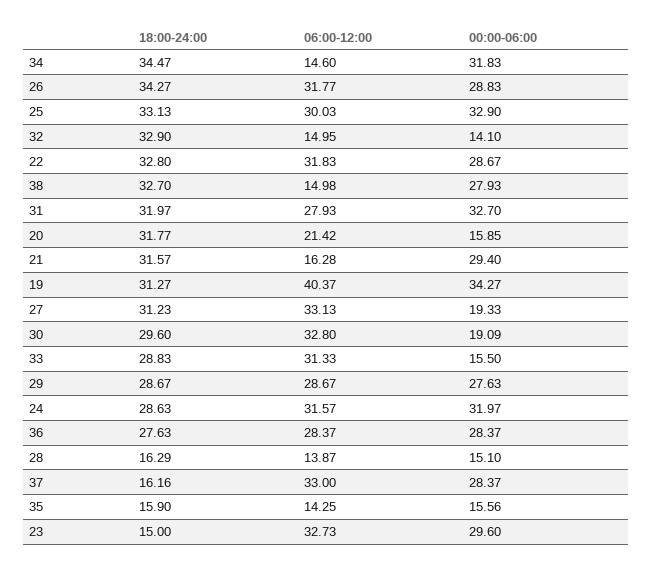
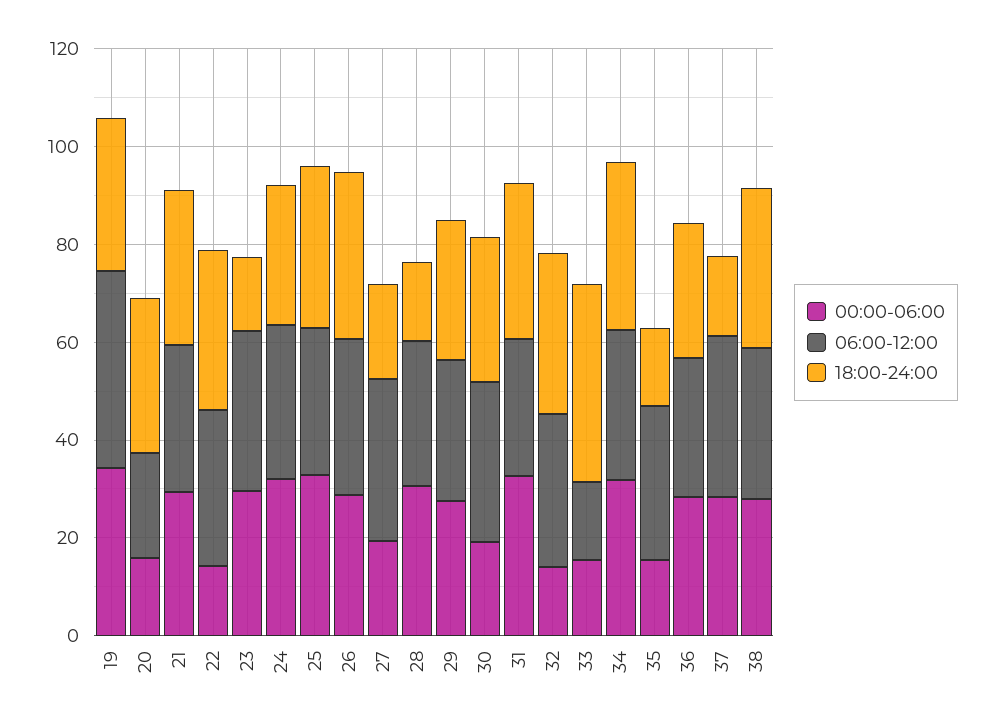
  {
    "18:00-24:00": {
      "34": 34.47,
      "26": 34.27,
      "25": 33.13,
      "32": 32.9,
      "22": 32.8,
      "38": 32.7,
      "31": 31.97,
      "20": 31.77,
      "21": 31.57,
      "19": 31.27,
-     "27": 31.23,
+     "27": 20,
      "30": 29.6,
-     "33": 28.83,
+     "33": 40,
      "29": 28.67,
      "24": 28.63,
      "36": 27.63,
      "28": 16.29,
      "37": 16.16,
      "35": 15.9,
      "23": 15
    },
    "06:00-12:00": {
-     "34": 14.6,
+     "34": 30,
      "26": 31.77,
      "25": 30.03,
-     "32": 14.95,
+     "32": 30,
      "22": 31.83,
-     "38": 14.98,
+     "38": 30,
      "31": 27.93,
      "20": 21.42,
-     "21": 16.28,
+     "21": 30,
      "19": 40.37,
      "27": 33.13,
      "30": 32.8,
-     "33": 31.33,
+     "33": 15,
      "29": 28.67,
      "24": 31.57,
      "36": 28.37,
-     "28": 13.87,
+     "28": 30,
      "37": 33,
-     "35": 14.25,
+     "35": 30,
      "23": 32.73
    },
    "00:00-06:00": {
      "34": 31.83,
      "26": 28.83,
      "25": 32.9,
      "32": 14.1,
-     "22": 28.67,
+     "22": 15,
      "38": 27.93,
      "31": 32.7,
      "20": 15.85,
      "21": 29.4,
      "19": 34.27,
      "27": 19.33,
      "30": 19.09,
      "33": 15.5,
      "29": 27.63,
      "24": 31.97,
      "36": 28.37,
-     "28": 15.1,
+     "28": 30,
      "37": 28.37,
      "35": 15.56,
      "23": 29.6
    }
  }

